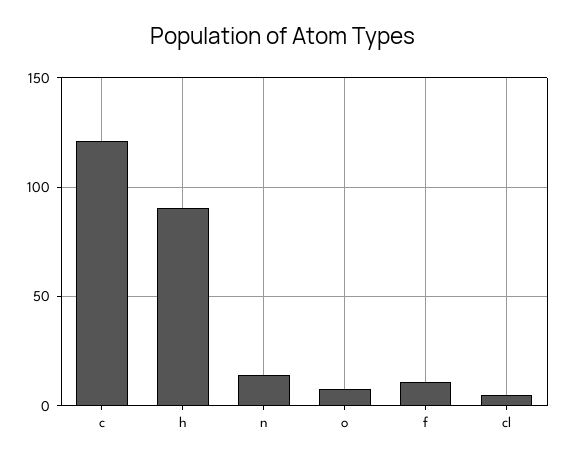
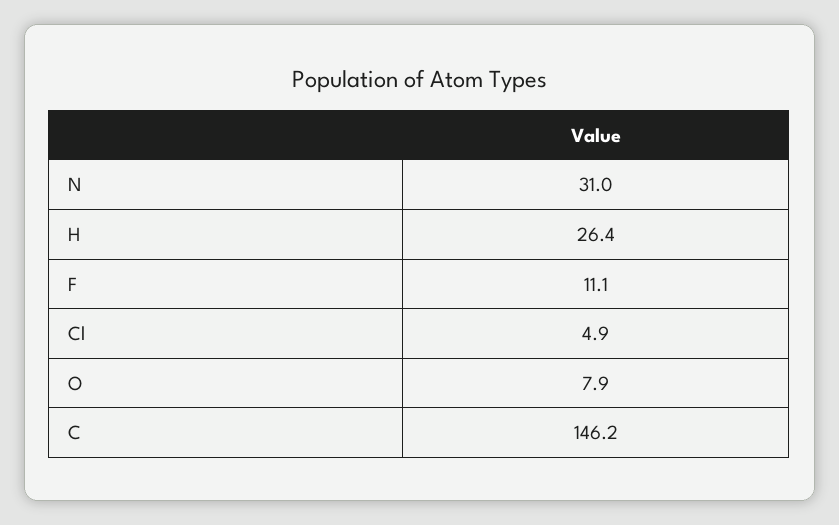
  {
-   "c": 120,
+   "c": 146.2,
-   "h": 90,
+   "h": 26.4,
-   "n": 15,
+   "n": 31,
    "o": 7.9,
    "f": 11.1,
    "cl": 4.9
  }

